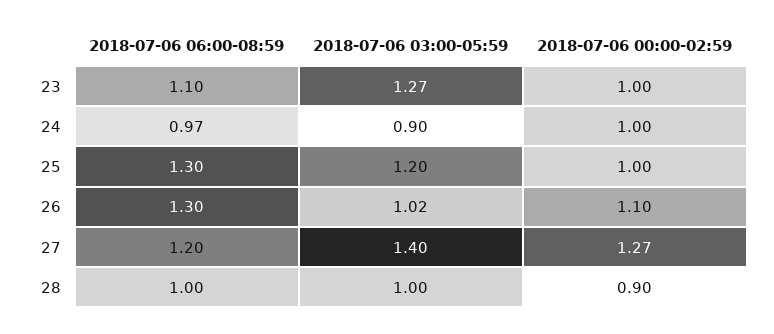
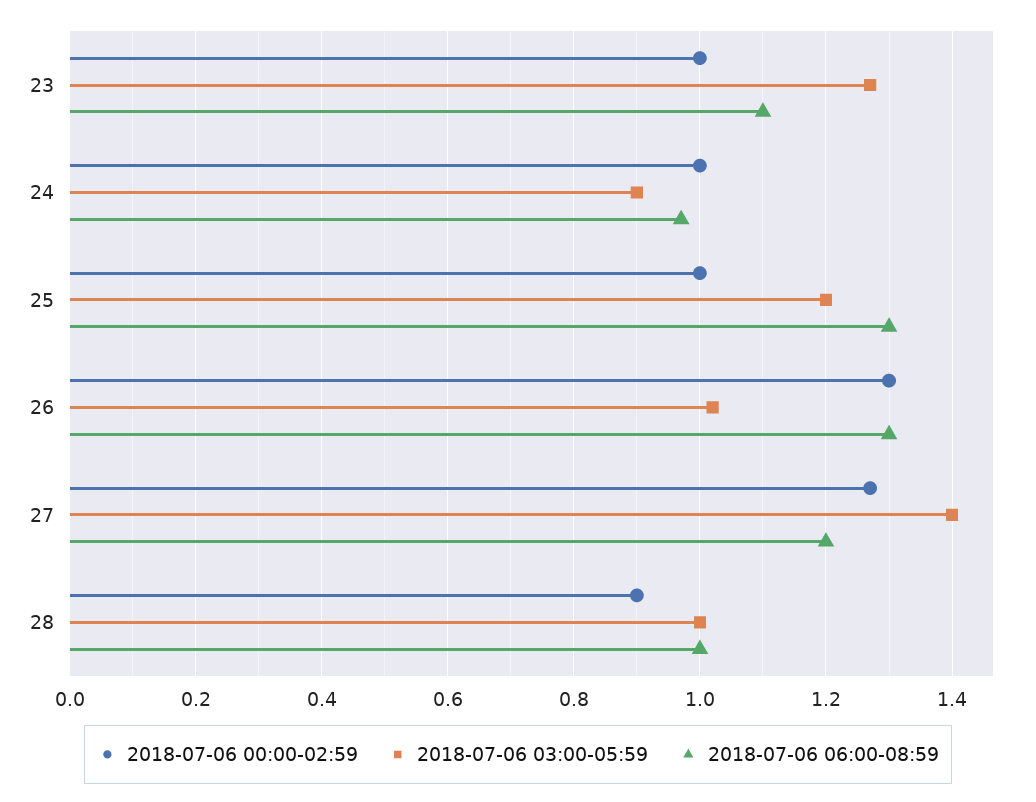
  {
    "2018-07-06 06:00-08:59": {
      "23": 1.1,
      "24": 0.97,
      "25": 1.3,
      "26": 1.3,
      "27": 1.2,
      "28": 1
    },
    "2018-07-06 03:00-05:59": {
      "23": 1.27,
      "24": 0.9,
      "25": 1.2,
      "26": 1.02,
      "27": 1.4,
      "28": 1
    },
    "2018-07-06 00:00-02:59": {
      "23": 1,
      "24": 1,
      "25": 1,
-     "26": 1.1,
+     "26": 1.3,
      "27": 1.27,
      "28": 0.9
    }
  }

